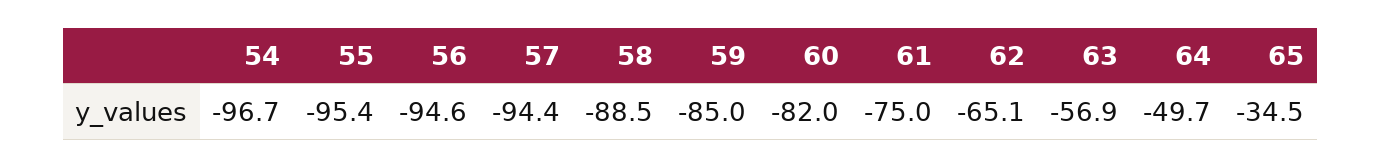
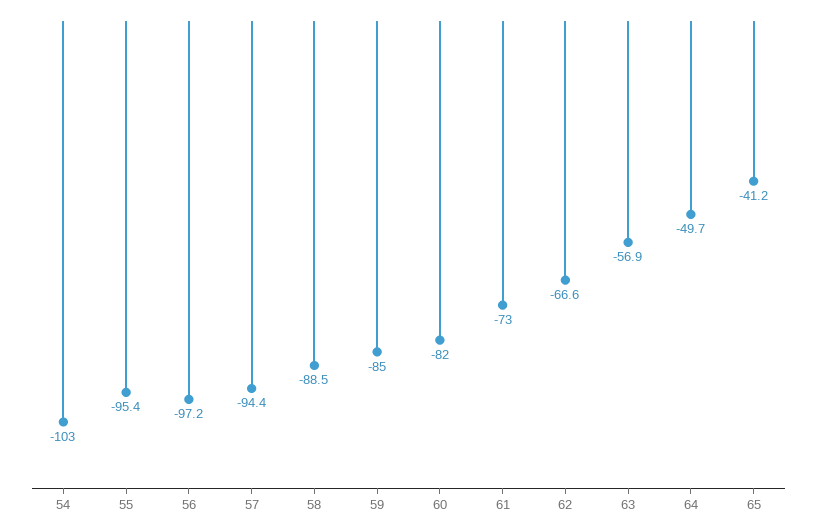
  {
-   "54": -96.7,
+   "54": -103,
    "55": -95.4,
-   "56": -94.6,
+   "56": -97.2,
    "57": -94.4,
    "58": -88.5,
    "59": -85,
    "60": -82,
-   "61": -75,
+   "61": -73,
-   "62": -65.1,
+   "62": -66.6,
    "63": -56.9,
    "64": -49.7,
-   "65": -34.5
+   "65": -41.2
  }

